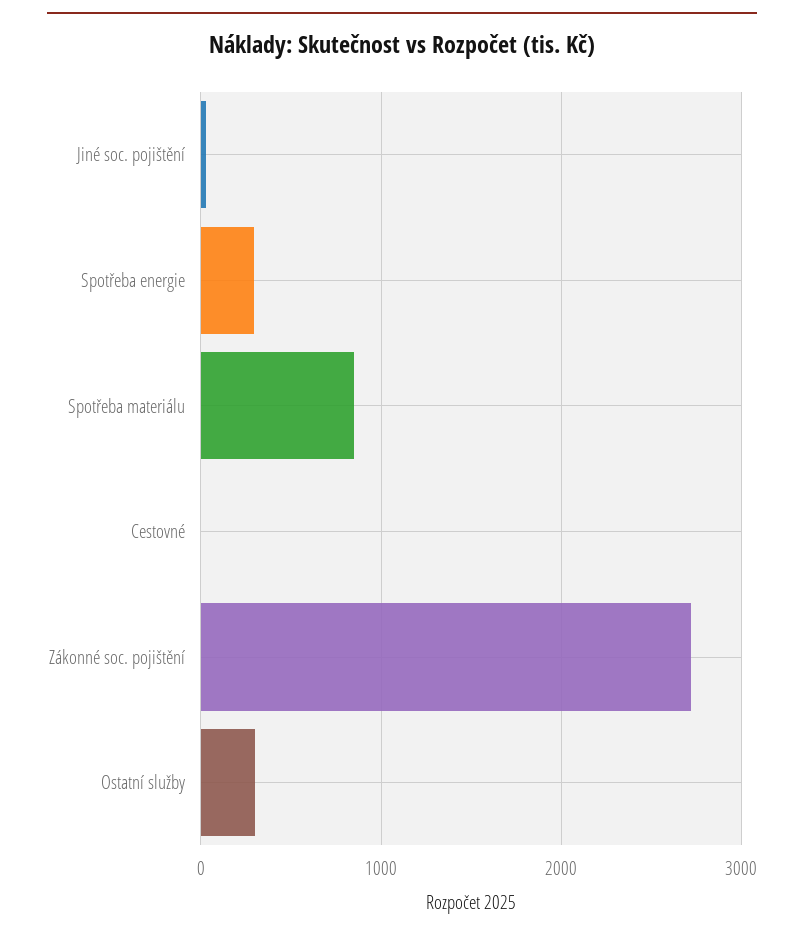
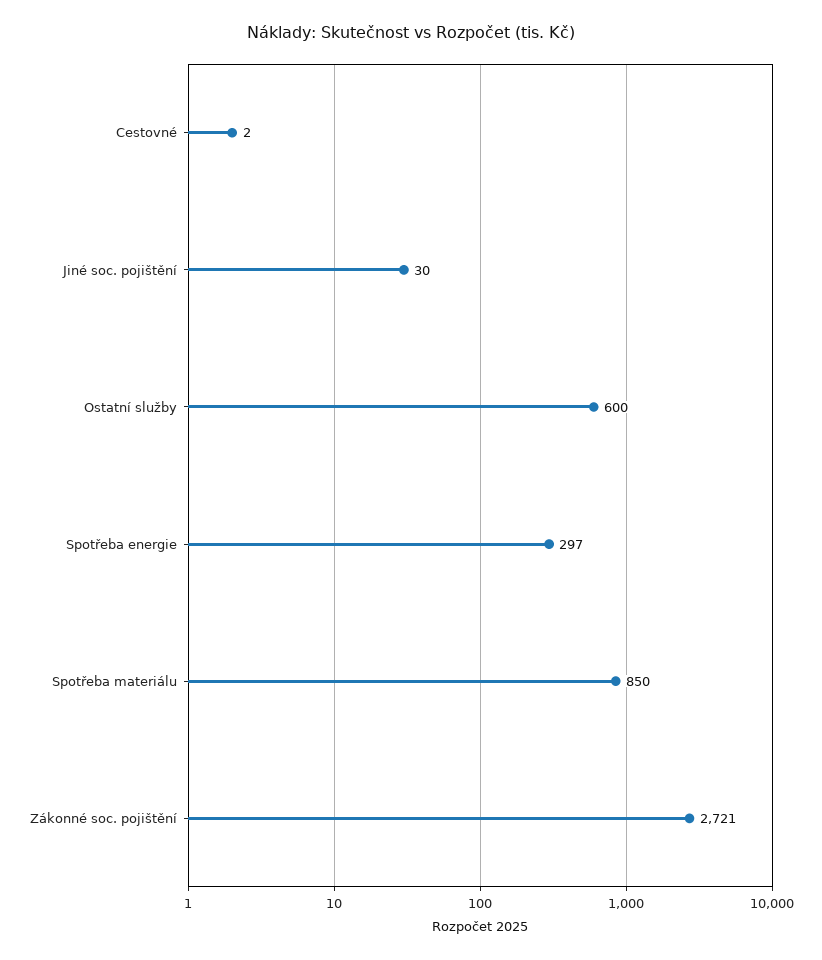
  {
    "Jiné soc. pojištění": 30,
    "Spotřeba energie": 297,
    "Spotřeba materiálu": 850,
    "Cestovné": 2,
    "Zákonné soc. pojištění": 2721,
-   "Ostatní služby": 300
+   "Ostatní služby": 600
  }

